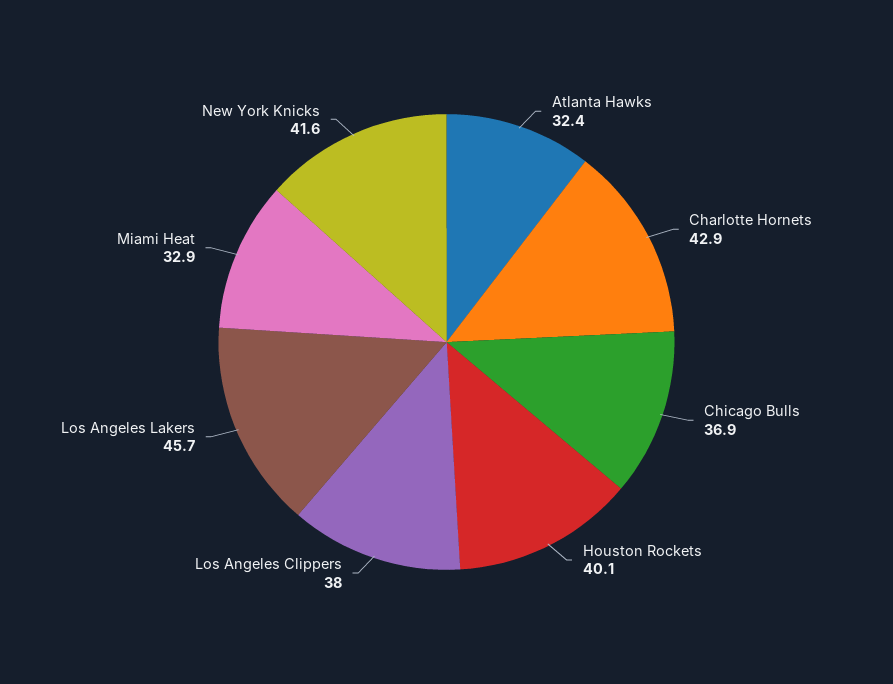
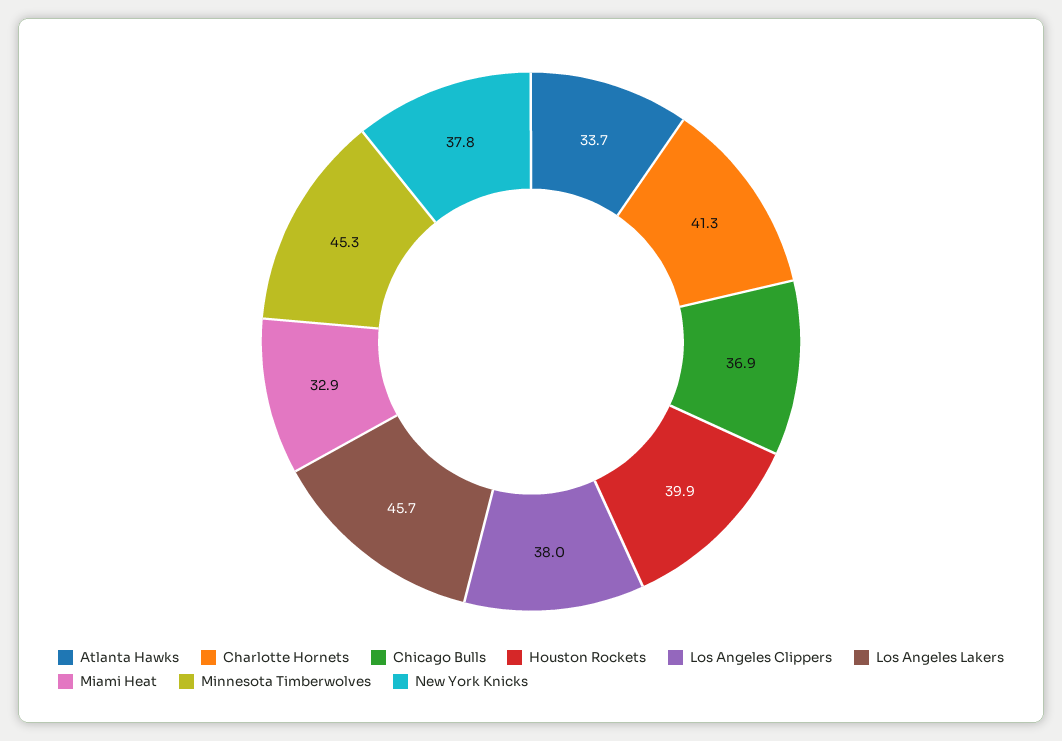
  {
-   "Atlanta Hawks": 32.4,
+   "Atlanta Hawks": 33.7,
-   "Charlotte Hornets": 42.9,
+   "Charlotte Hornets": 41.3,
    "Chicago Bulls": 36.9,
-   "Houston Rockets": 40.1,
+   "Houston Rockets": 39.9,
    "Los Angeles Clippers": 38,
    "Los Angeles Lakers": 45.7,
    "Miami Heat": 32.9,
-   "New York Knicks": 41.6
+   "New York Knicks": 37.8,
+   "Minnesota Timberwolves": 45.3
  }

